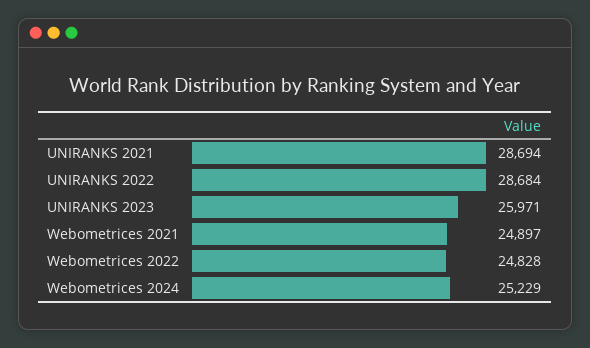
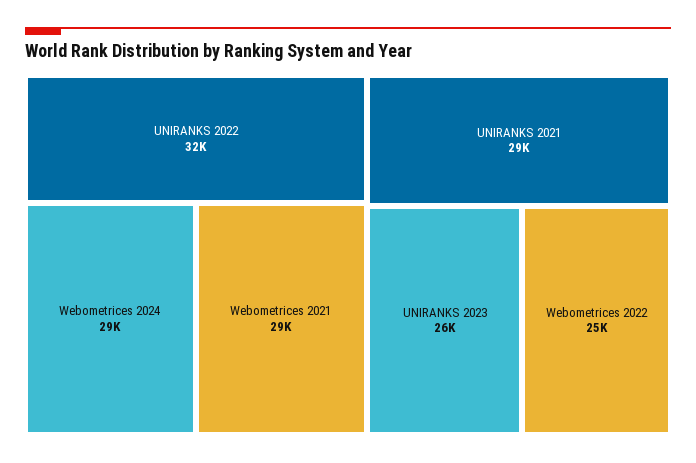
  {
    "UNIRANKS 2021": 28694,
-   "UNIRANKS 2022": 28684,
+   "UNIRANKS 2022": 32000,
    "UNIRANKS 2023": 25971,
-   "Webometrices 2021": 24897,
+   "Webometrices 2021": 29000,
    "Webometrices 2022": 24828,
-   "Webometrices 2024": 25229
+   "Webometrices 2024": 29000
  }

